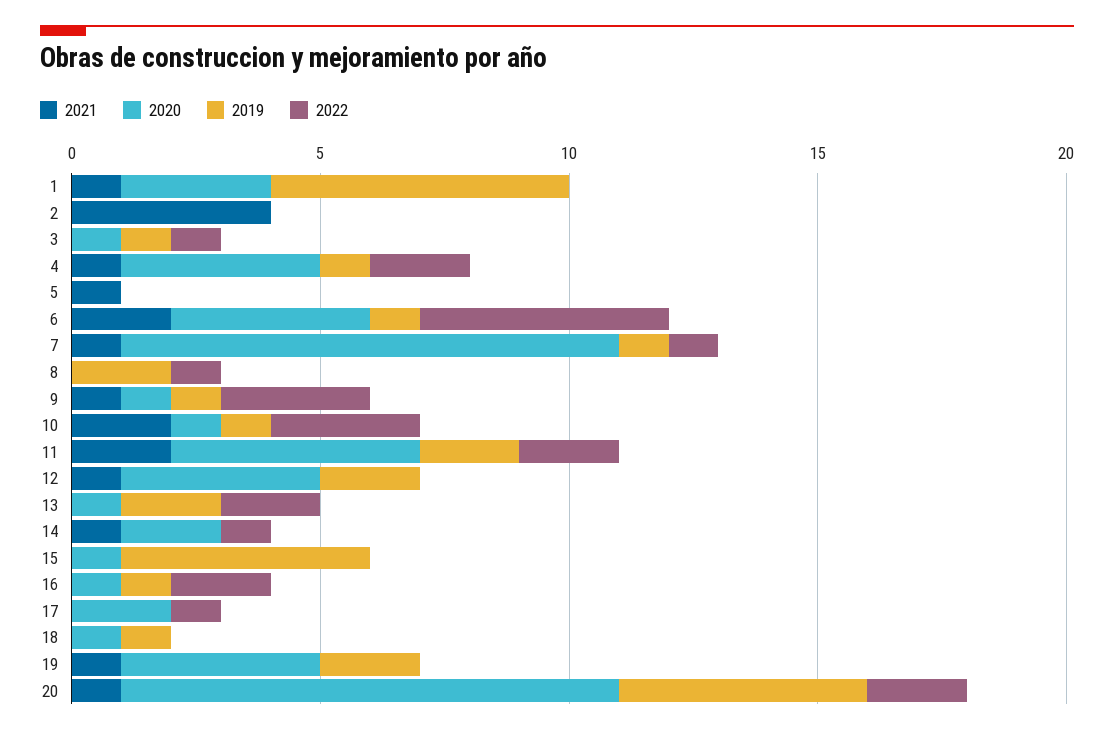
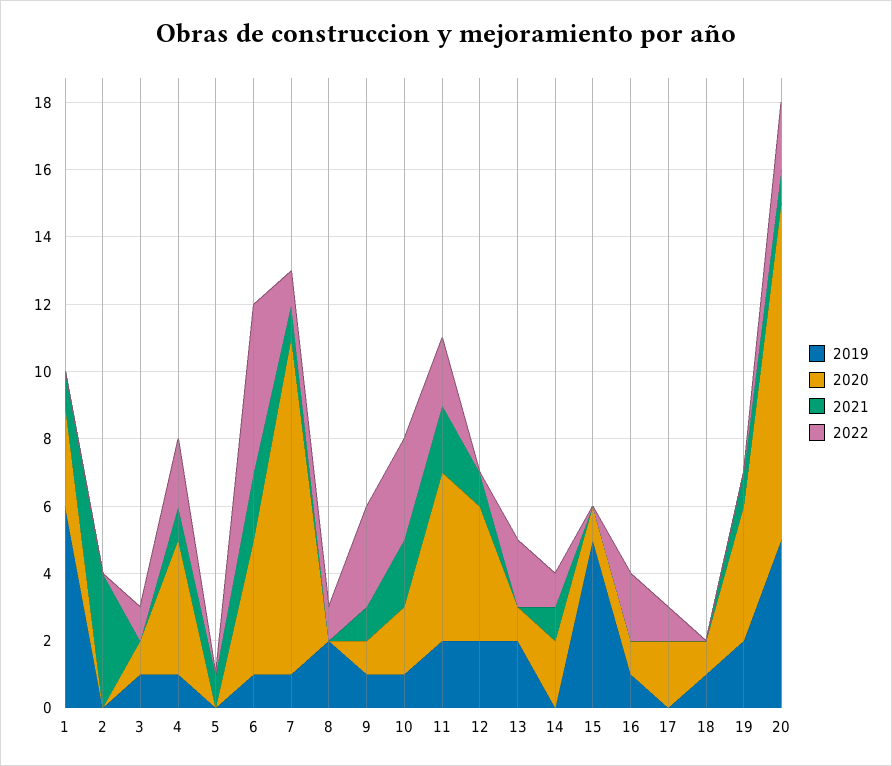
  {
    "2021": {
      "1": 1,
      "2": 4,
      "3": 0,
      "4": 1,
      "5": 1,
      "6": 2,
      "7": 1,
      "8": 0,
      "9": 1,
      "10": 2,
      "11": 2,
      "12": 1,
      "13": 0,
      "14": 1,
      "15": 0,
      "16": 0,
      "17": 0,
      "18": 0,
      "19": 1,
      "20": 1
    },
    "2020": {
      "1": 3,
      "2": 0,
      "3": 1,
      "4": 4,
      "5": 0,
      "6": 4,
      "7": 10,
      "8": 0,
      "9": 1,
-     "10": 1,
+     "10": 2,
      "11": 5,
      "12": 4,
      "13": 1,
      "14": 2,
      "15": 1,
      "16": 1,
      "17": 2,
      "18": 1,
      "19": 4,
      "20": 10
    },
    "2019": {
      "1": 6,
      "2": 0,
      "3": 1,
      "4": 1,
      "5": 0,
      "6": 1,
      "7": 1,
      "8": 2,
      "9": 1,
      "10": 1,
      "11": 2,
      "12": 2,
      "13": 2,
      "14": 0,
      "15": 5,
      "16": 1,
      "17": 0,
      "18": 1,
      "19": 2,
      "20": 5
    },
    "2022": {
      "1": 0,
      "2": 0,
      "3": 1,
      "4": 2,
      "5": 0,
      "6": 5,
      "7": 1,
      "8": 1,
      "9": 3,
      "10": 3,
      "11": 2,
      "12": 0,
      "13": 2,
      "14": 1,
      "15": 0,
      "16": 2,
      "17": 1,
      "18": 0,
      "19": 0,
      "20": 2
    }
  }

